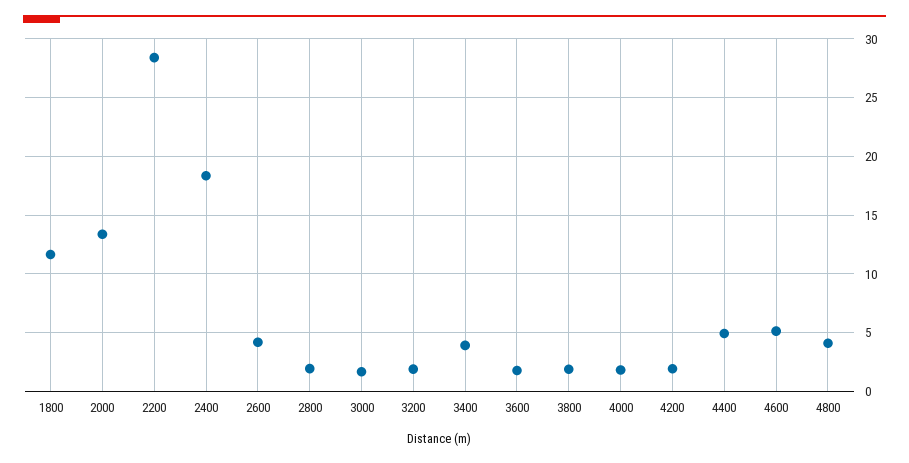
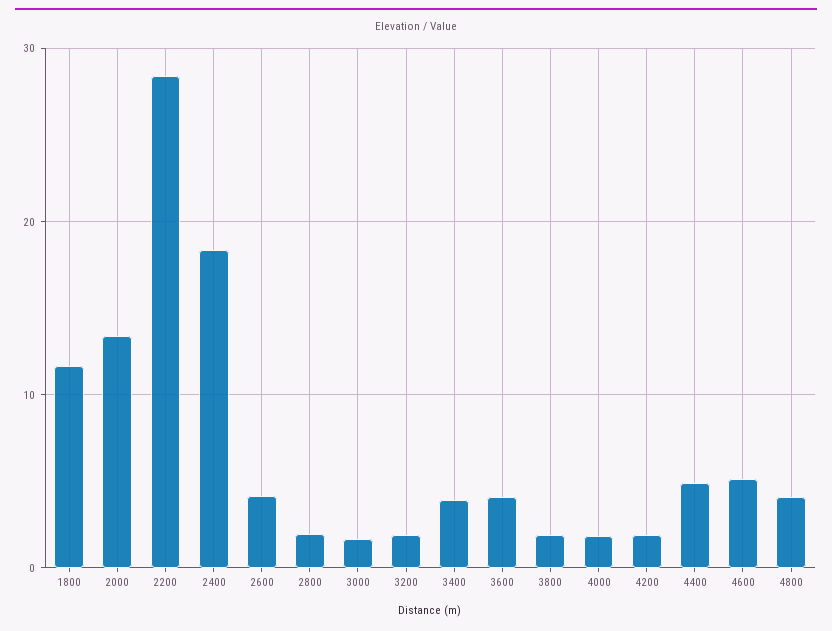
  {
    "1800": 12,
    "2000": 13,
    "2200": 28,
    "2400": 18,
    "2600": 4,
    "2800": 2,
    "3000": 2,
    "3200": 2,
    "3400": 4,
-   "3600": 2,
+   "3600": 4,
    "3800": 2,
    "4000": 2,
    "4200": 2,
    "4400": 5,
    "4600": 5,
    "4800": 4
  }

